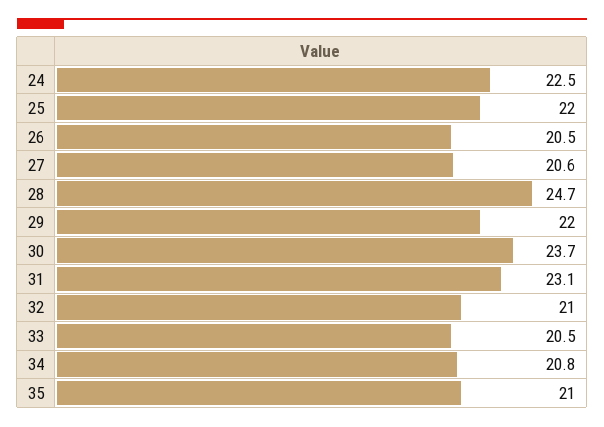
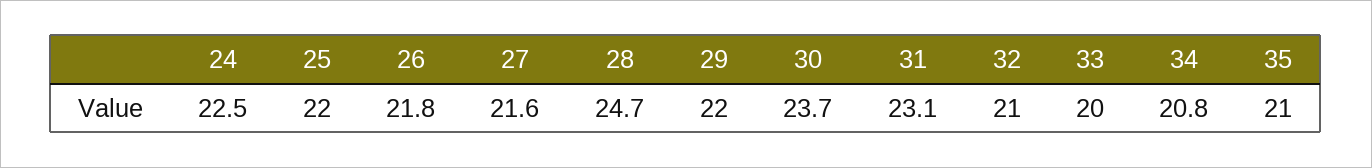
  {
    "24": 22.5,
    "25": 22,
-   "26": 20.5,
+   "26": 21.8,
-   "27": 20.6,
+   "27": 21.6,
    "28": 24.7,
    "29": 22,
    "30": 23.7,
    "31": 23.1,
    "32": 21,
-   "33": 20.5,
+   "33": 20,
    "34": 20.8,
    "35": 21
  }

